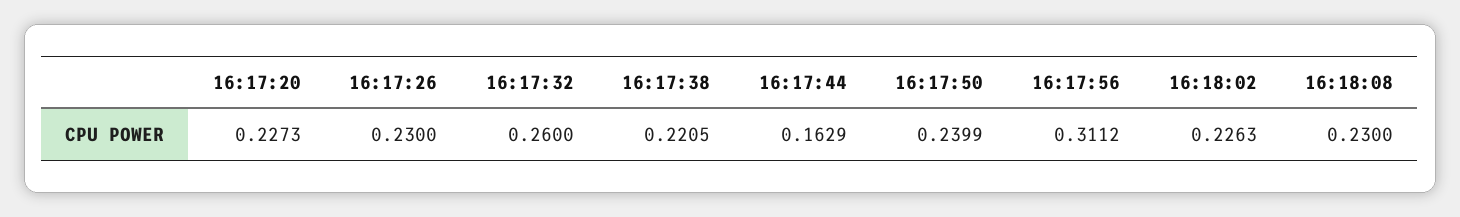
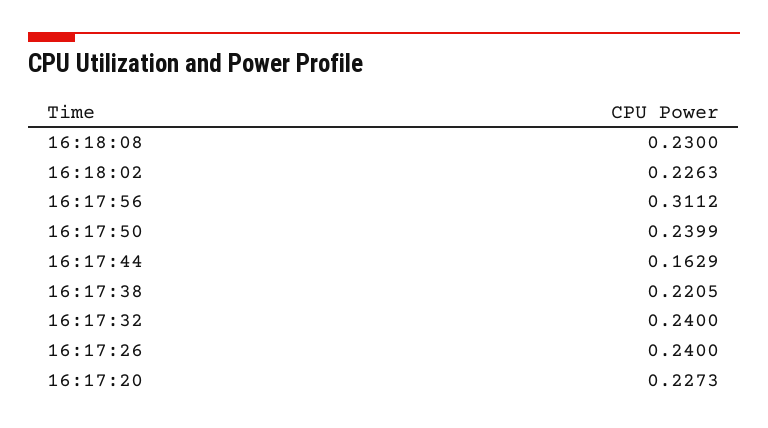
  {
    "16:17:20": 0.2273,
-   "16:17:26": 0.23,
+   "16:17:26": 0.24,
-   "16:17:32": 0.26,
+   "16:17:32": 0.24,
    "16:17:38": 0.2205,
    "16:17:44": 0.1629,
    "16:17:50": 0.2399,
    "16:17:56": 0.3112,
    "16:18:02": 0.2263,
    "16:18:08": 0.23
  }

